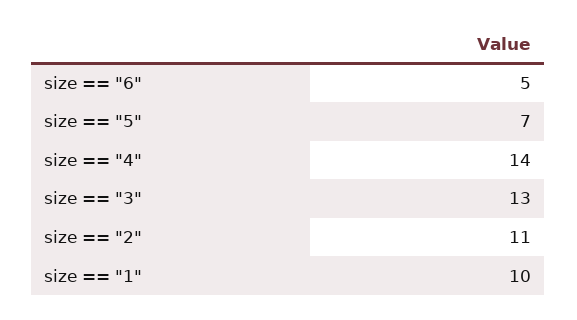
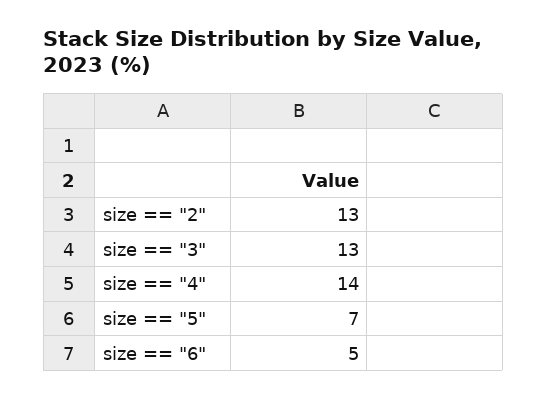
  {
    "size == \"6\"": 5,
    "size == \"5\"": 7,
    "size == \"4\"": 14,
    "size == \"3\"": 13,
-   "size == \"2\"": 11,
+   "size == \"2\"": 13
-   "size == \"1\"": 10
  }

